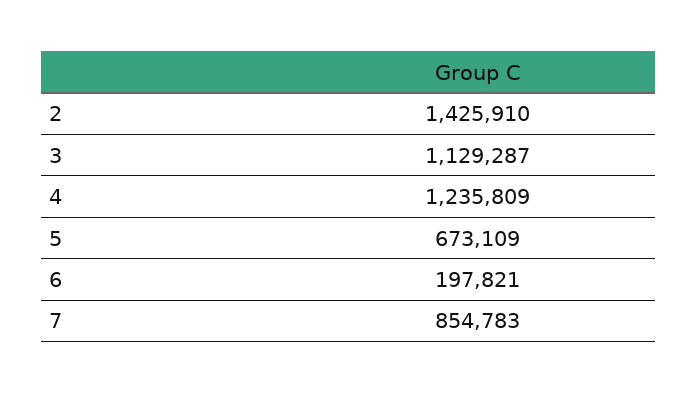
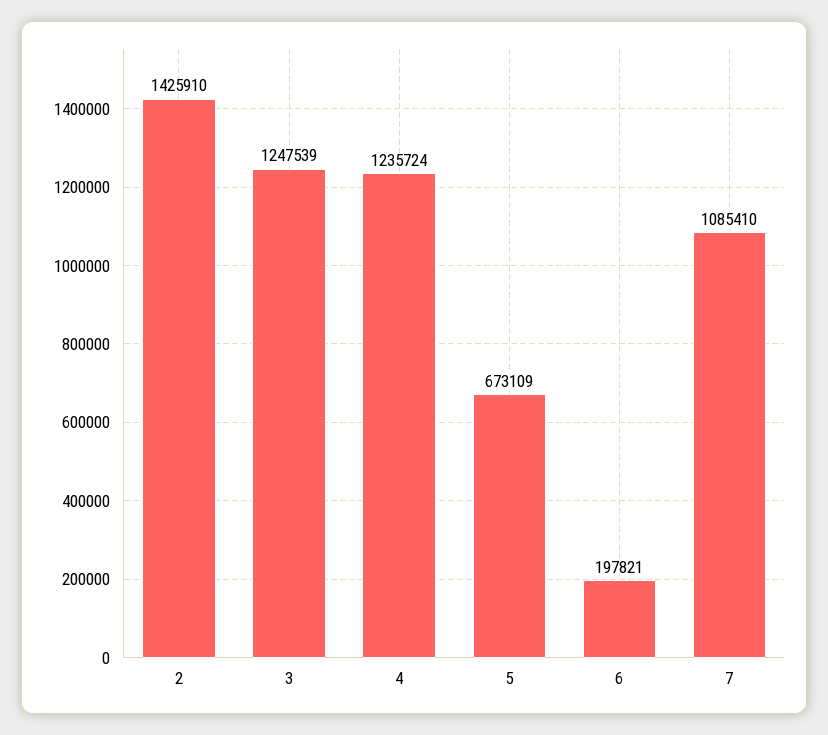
  {
    "2": 1425910,
-   "3": 1129287,
+   "3": 1247539,
-   "4": 1235809,
+   "4": 1235724,
    "5": 673109,
    "6": 197821,
-   "7": 854783
+   "7": 1085410
  }

